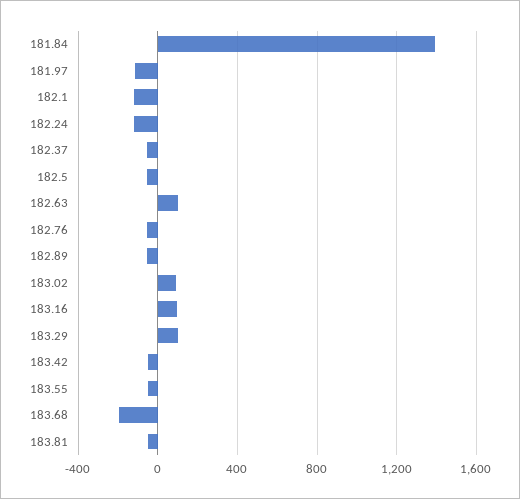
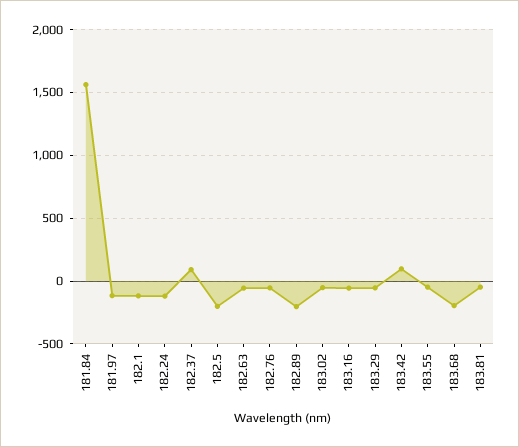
  {
-   "181.84": 1400,
+   "181.84": 1550,
    "181.97": -100,
    "182.1": -100,
    "182.24": -100,
-   "182.37": -50,
+   "182.37": 100,
-   "182.5": -50,
+   "182.5": -200,
-   "182.63": 100,
+   "182.63": -50,
    "182.76": -50,
-   "182.89": -50,
+   "182.89": -200,
-   "183.02": 100,
+   "183.02": -50,
-   "183.16": 100,
+   "183.16": -50,
-   "183.29": 100,
+   "183.29": -50,
-   "183.42": -50,
+   "183.42": 100,
    "183.55": -50,
    "183.68": -200,
    "183.81": -50
  }

